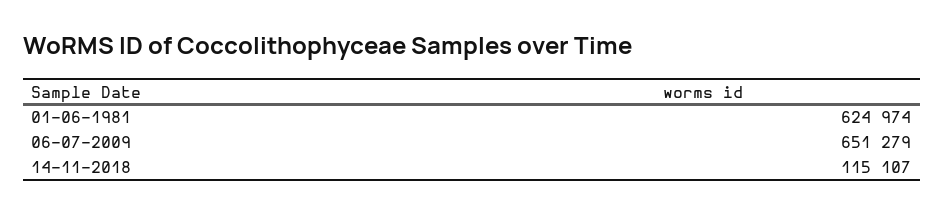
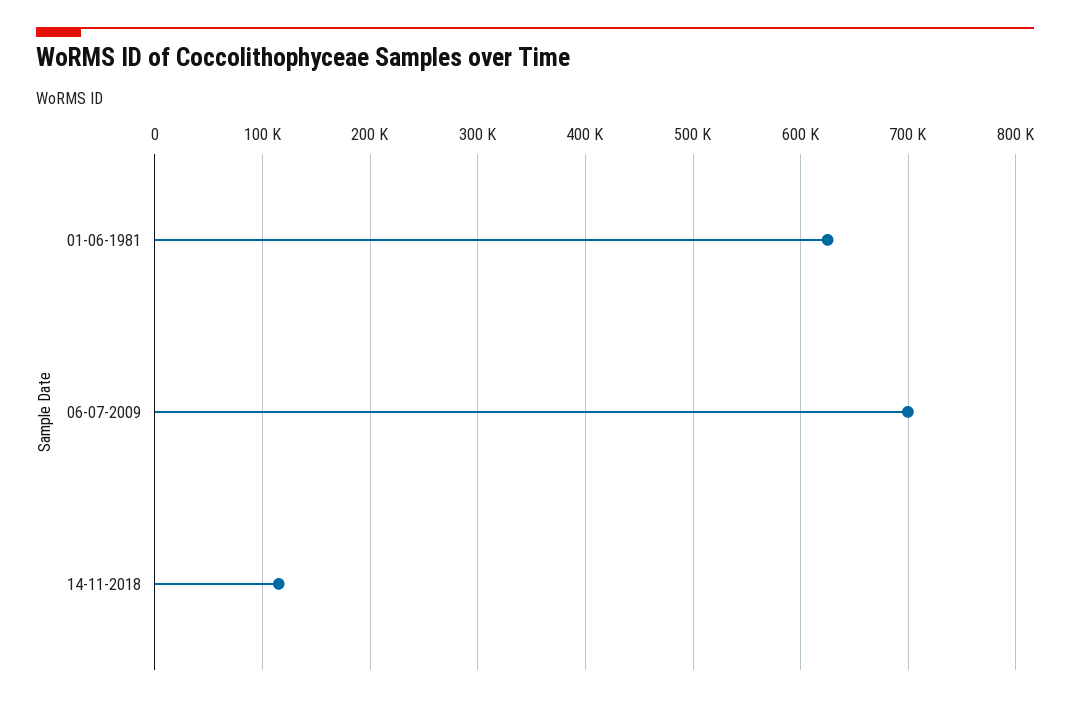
  {
    "01-06-1981": 624974,
-   "06-07-2009": 651279,
+   "06-07-2009": 700000,
    "14-11-2018": 115107
  }

